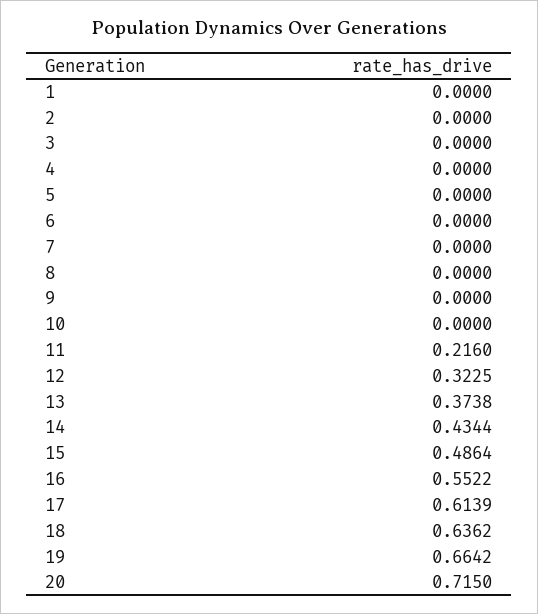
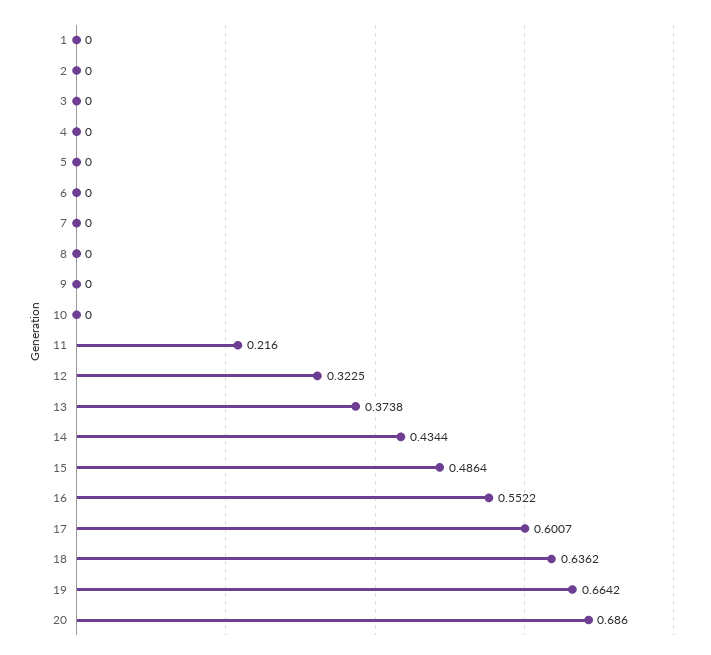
  {
    "1": 0,
    "2": 0,
    "3": 0,
    "4": 0,
    "5": 0,
    "6": 0,
    "7": 0,
    "8": 0,
    "9": 0,
    "10": 0,
    "11": 0.216,
    "12": 0.3225,
    "13": 0.3738,
    "14": 0.4344,
    "15": 0.4864,
    "16": 0.5522,
-   "17": 0.6139,
+   "17": 0.6007,
    "18": 0.6362,
    "19": 0.6642,
-   "20": 0.715
+   "20": 0.686
  }

